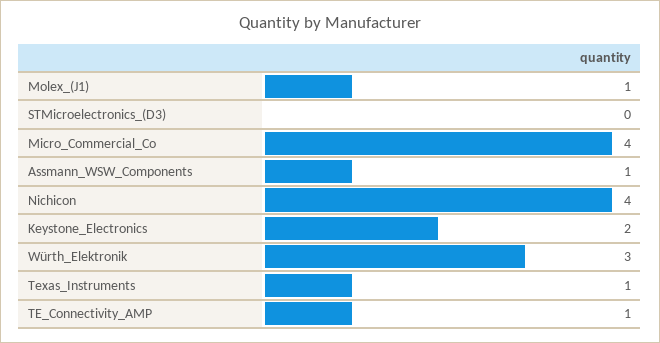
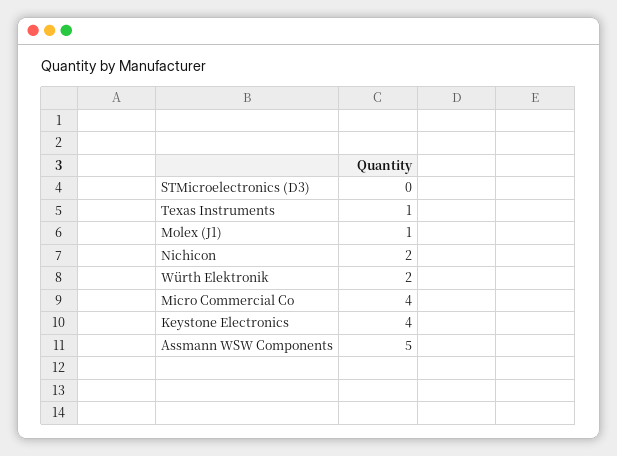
  {
    "Molex_(J1)": 1,
    "STMicroelectronics_(D3)": 0,
    "Micro_Commercial_Co": 4,
-   "Assmann_WSW_Components": 1,
+   "Assmann_WSW_Components": 5,
-   "Nichicon": 4,
+   "Nichicon": 2,
-   "Keystone_Electronics": 2,
+   "Keystone_Electronics": 4,
-   "Würth_Elektronik": 3,
+   "Würth_Elektronik": 2,
-   "Texas_Instruments": 1,
+   "Texas_Instruments": 1
-   "TE_Connectivity_AMP": 1
  }

